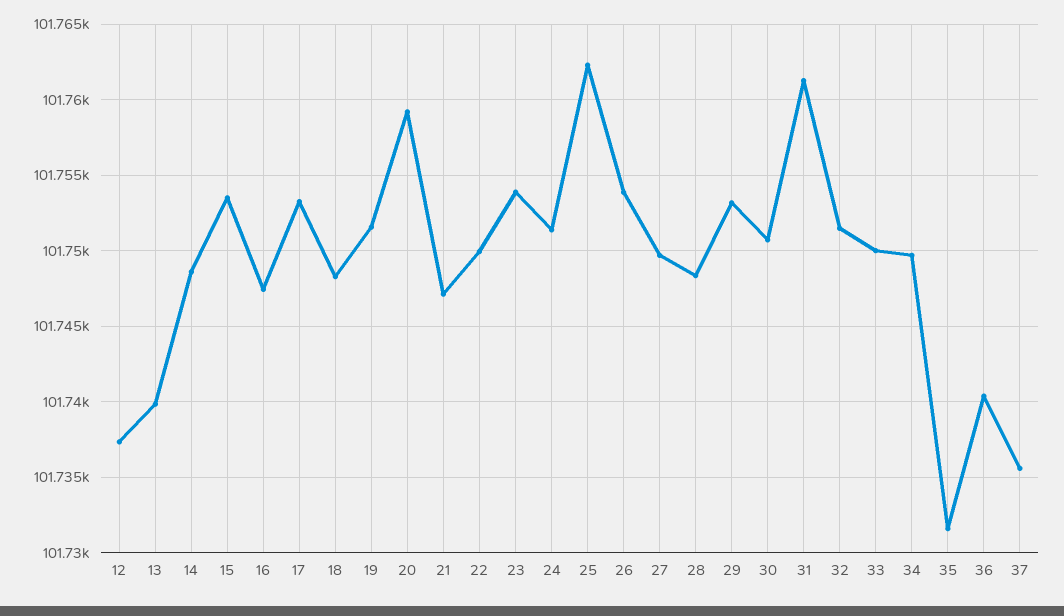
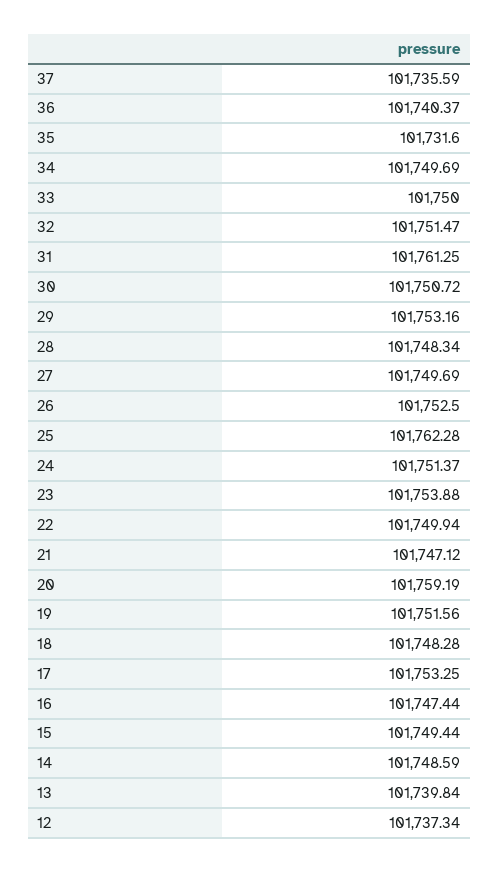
  {
    "12": 101737.34,
    "13": 101739.84,
    "14": 101748.59,
-   "15": 101753.5,
+   "15": 101749.44,
    "16": 101747.44,
    "17": 101753.25,
    "18": 101748.28,
    "19": 101751.56,
    "20": 101759.19,
    "21": 101747.12,
    "22": 101749.94,
    "23": 101753.88,
    "24": 101751.37,
    "25": 101762.28,
-   "26": 101754,
+   "26": 101752.5,
    "27": 101749.69,
    "28": 101748.34,
    "29": 101753.16,
    "30": 101750.72,
    "31": 101761.25,
    "32": 101751.47,
    "33": 101750,
    "34": 101749.69,
    "35": 101731.6,
    "36": 101740.37,
    "37": 101735.59
  }

